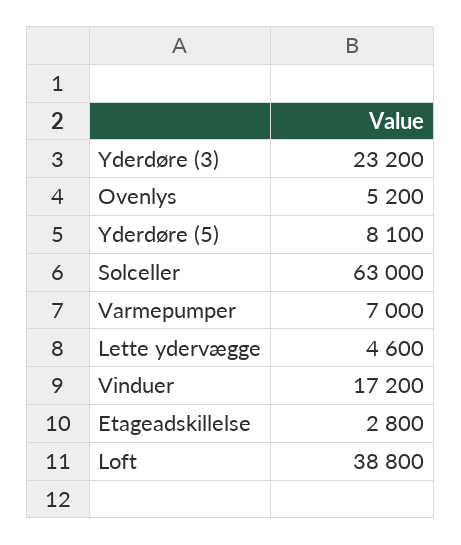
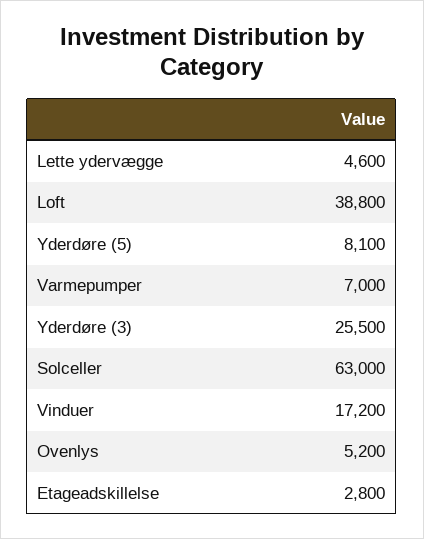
  {
-   "Yderdøre (3)": 23200,
+   "Yderdøre (3)": 25500,
    "Ovenlys": 5200,
    "Yderdøre (5)": 8100,
    "Solceller": 63000,
    "Varmepumper": 7000,
    "Lette ydervægge": 4600,
    "Vinduer": 17200,
    "Etageadskillelse": 2800,
    "Loft": 38800
  }

